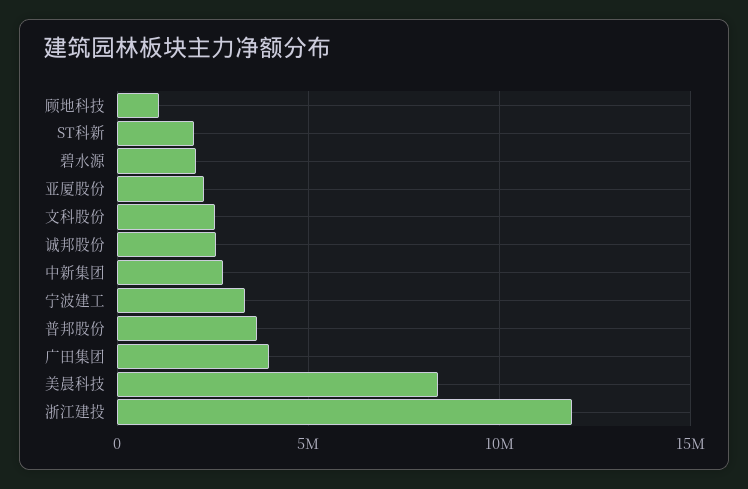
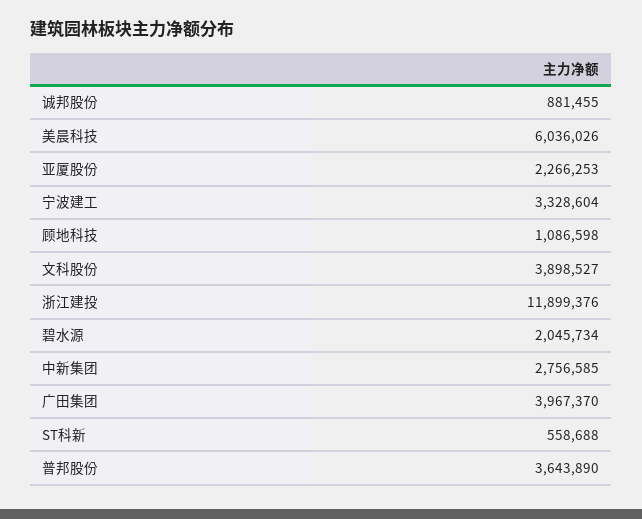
  {
    "顾地科技": 1086598,
-   "ST科新": 2000000,
+   "ST科新": 558688,
    "碧水源": 2045734,
    "亚厦股份": 2266253,
-   "文科股份": 2500000,
+   "文科股份": 3898527,
-   "诚邦股份": 2500000,
+   "诚邦股份": 881455,
    "中新集团": 2756585,
    "宁波建工": 3328604,
    "普邦股份": 3643890,
    "广田集团": 3967370,
-   "美晨科技": 8500000,
+   "美晨科技": 6036026,
    "浙江建投": 11899376
  }

